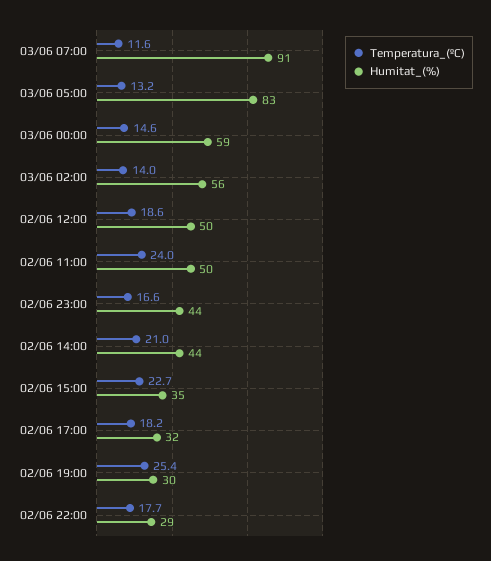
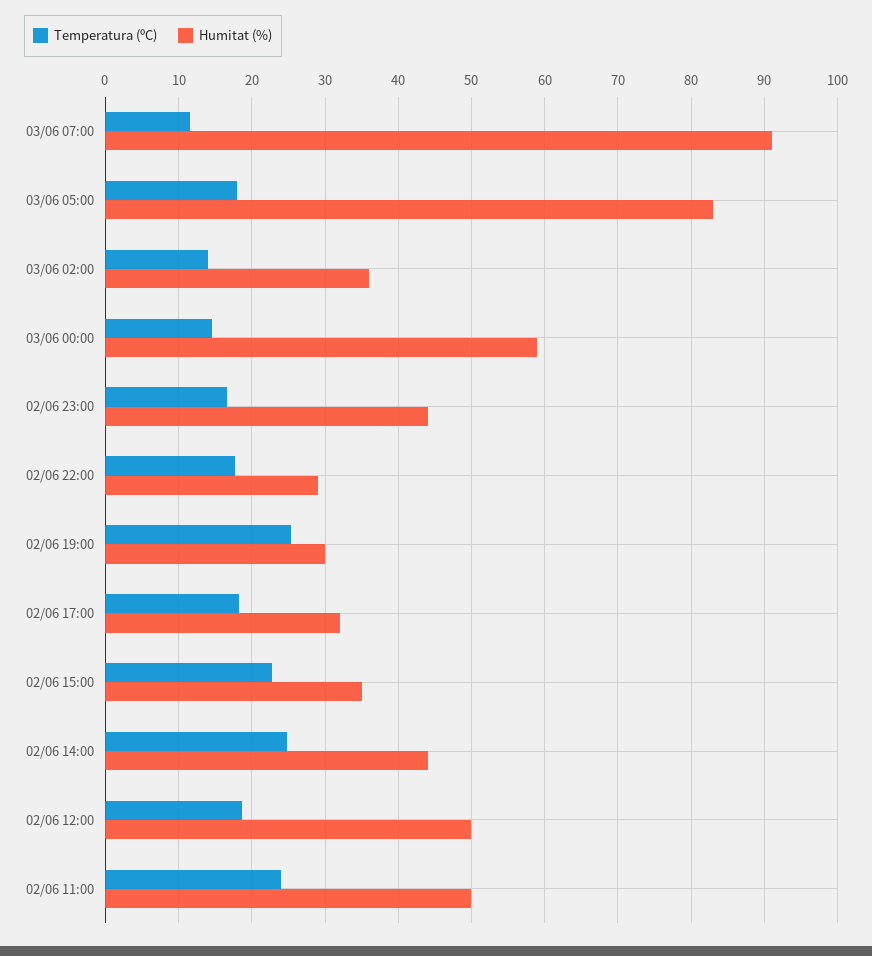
  {
    "Temperatura_(ºC)": {
      "03/06 07:00": 11.6,
-     "03/06 05:00": 13.2,
+     "03/06 05:00": 18,
      "03/06 00:00": 14.6,
      "03/06 02:00": 14,
      "02/06 12:00": 18.6,
      "02/06 11:00": 24,
      "02/06 23:00": 16.6,
-     "02/06 14:00": 21,
+     "02/06 14:00": 25,
      "02/06 15:00": 22.7,
      "02/06 17:00": 18.2,
      "02/06 19:00": 25.4,
      "02/06 22:00": 17.7
    },
    "Humitat_(%)": {
      "03/06 07:00": 91,
      "03/06 05:00": 83,
      "03/06 00:00": 59,
-     "03/06 02:00": 56,
+     "03/06 02:00": 36,
      "02/06 12:00": 50,
      "02/06 11:00": 50,
      "02/06 23:00": 44,
      "02/06 14:00": 44,
      "02/06 15:00": 35,
      "02/06 17:00": 32,
      "02/06 19:00": 30,
      "02/06 22:00": 29
    }
  }

